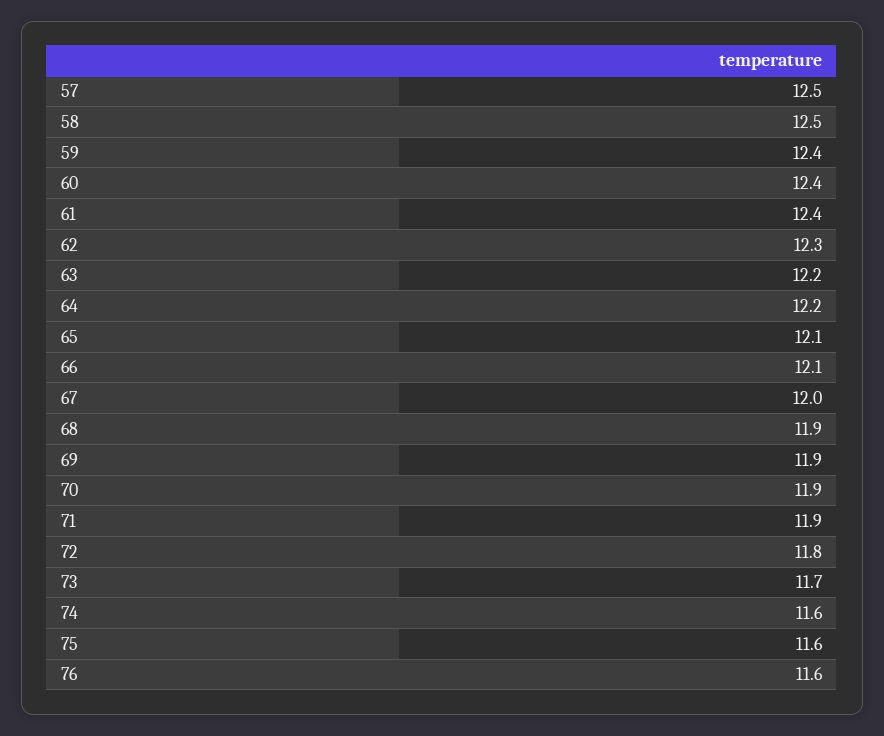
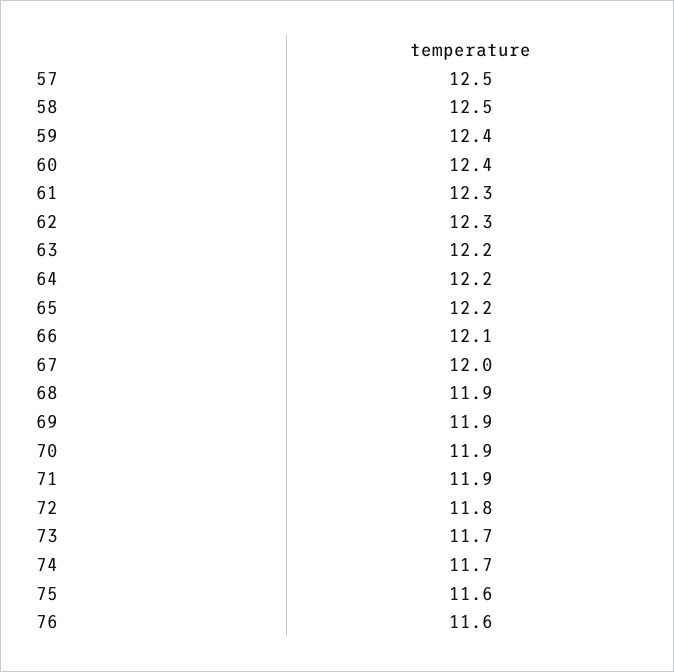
  {
    "57": 12.5,
    "58": 12.5,
    "59": 12.4,
    "60": 12.4,
-   "61": 12.4,
+   "61": 12.3,
    "62": 12.3,
    "63": 12.2,
    "64": 12.2,
-   "65": 12.1,
+   "65": 12.2,
    "66": 12.1,
    "67": 12,
    "68": 11.9,
    "69": 11.9,
    "70": 11.9,
    "71": 11.9,
    "72": 11.8,
    "73": 11.7,
-   "74": 11.6,
+   "74": 11.7,
    "75": 11.6,
    "76": 11.6
  }

